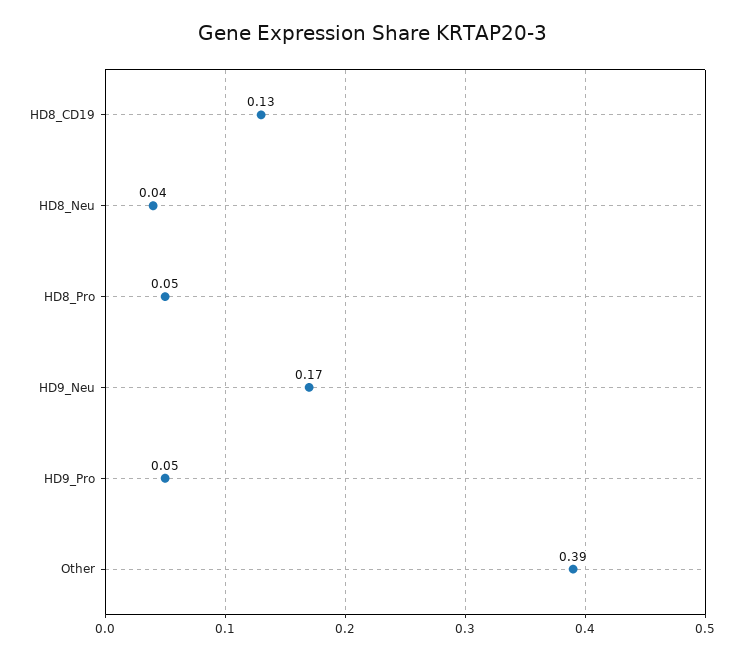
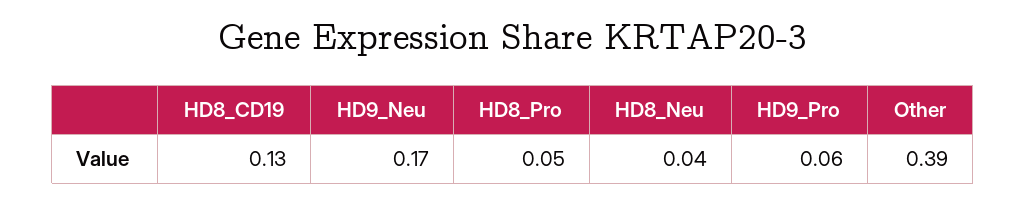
  {
    "HD8_CD19": 0.13,
    "HD8_Neu": 0.04,
    "HD8_Pro": 0.05,
    "HD9_Neu": 0.17,
-   "HD9_Pro": 0.05,
+   "HD9_Pro": 0.06,
    "Other": 0.39
  }

